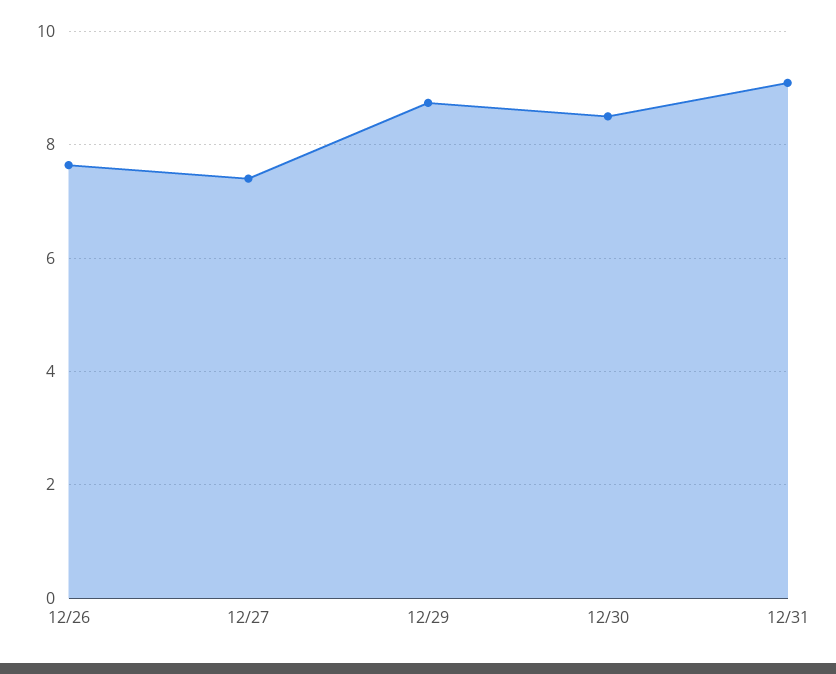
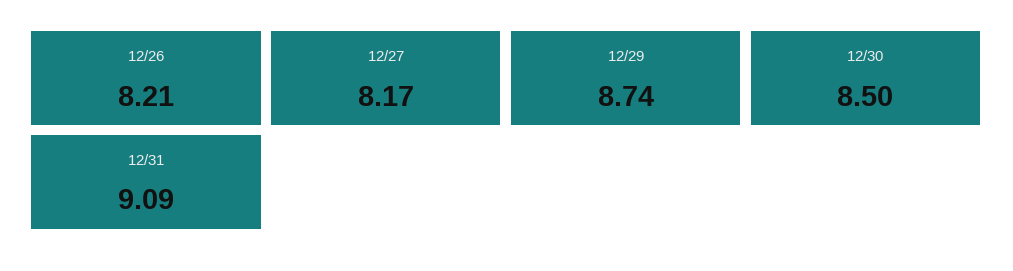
  {
-   "12/26": 7.6,
+   "12/26": 8.21,
-   "12/27": 7.4,
+   "12/27": 8.17,
    "12/29": 8.74,
    "12/30": 8.5,
    "12/31": 9.09
  }

